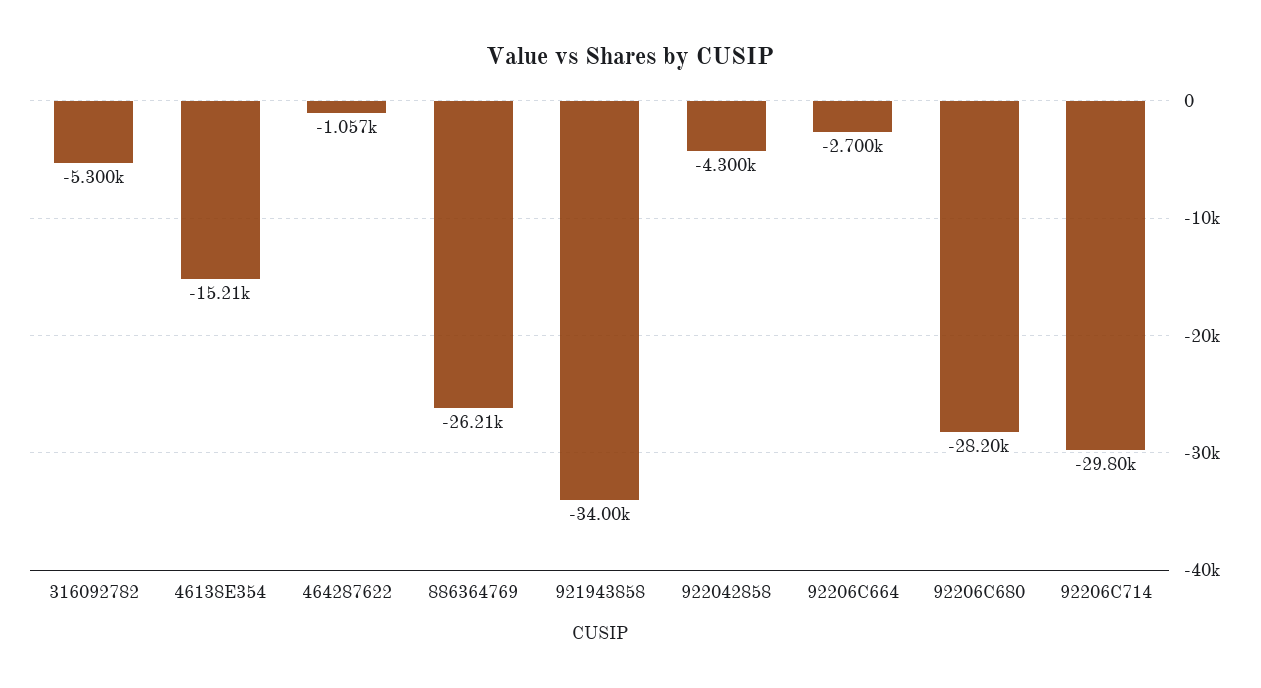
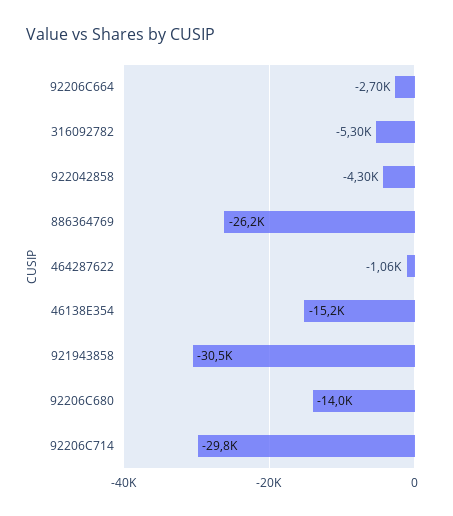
  {
    "316092782": -5300,
    "46138E354": -15210,
    "464287622": -1057,
    "886364769": -26210,
-   "921943858": -34000,
+   "921943858": -30500,
    "922042858": -4300,
    "92206C664": -2700,
-   "92206C680": -28200,
+   "92206C680": -14000,
    "92206C714": -29800
  }

